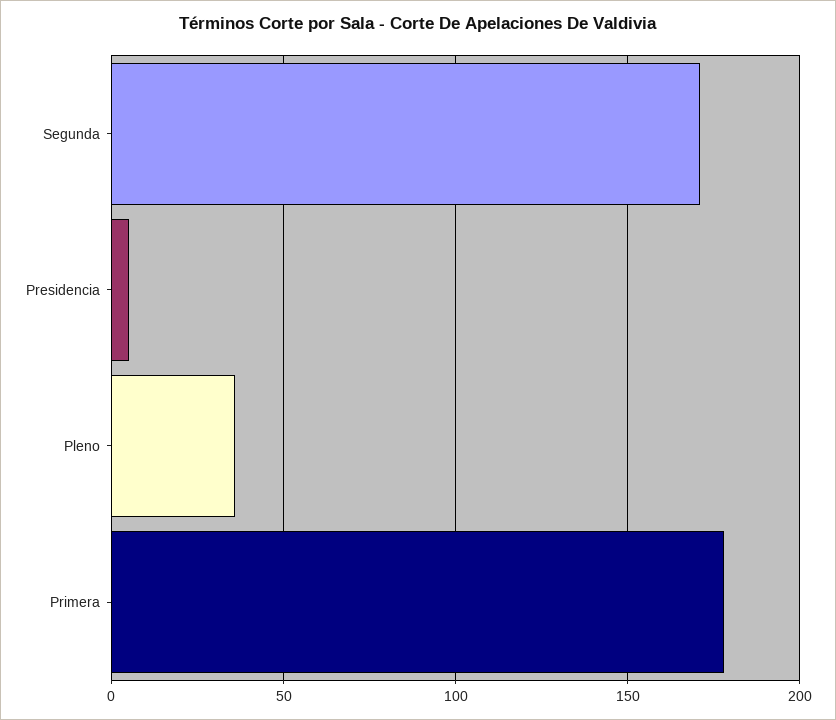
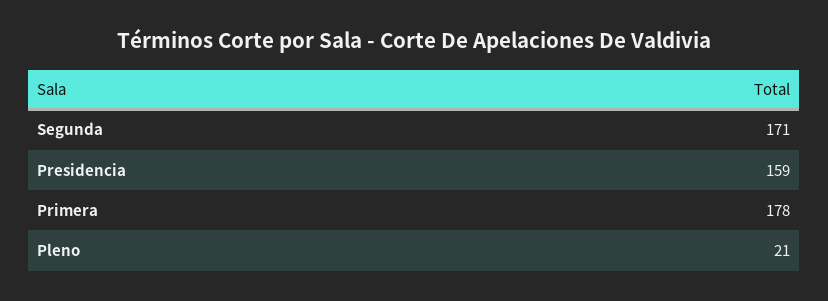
  {
    "Segunda": 171,
-   "Presidencia": 5,
+   "Presidencia": 159,
-   "Pleno": 35,
+   "Pleno": 21,
    "Primera": 178
  }

